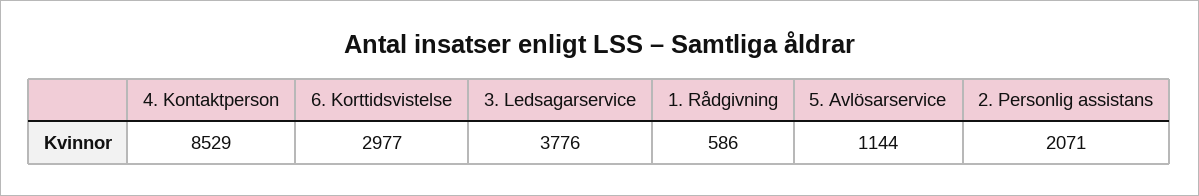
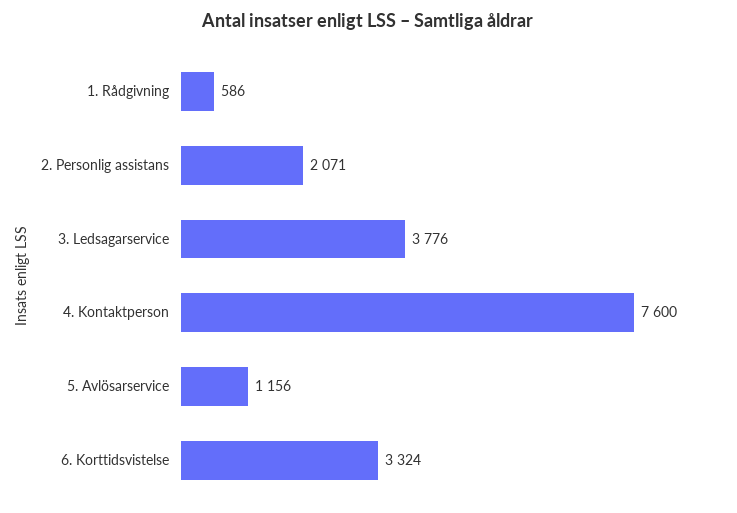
  {
-   "4. Kontaktperson": 8529,
+   "4. Kontaktperson": 7600,
-   "6. Korttidsvistelse": 2977,
+   "6. Korttidsvistelse": 3324,
    "3. Ledsagarservice": 3776,
    "1. Rådgivning": 586,
-   "5. Avlösarservice": 1144,
+   "5. Avlösarservice": 1156,
    "2. Personlig assistans": 2071
  }

